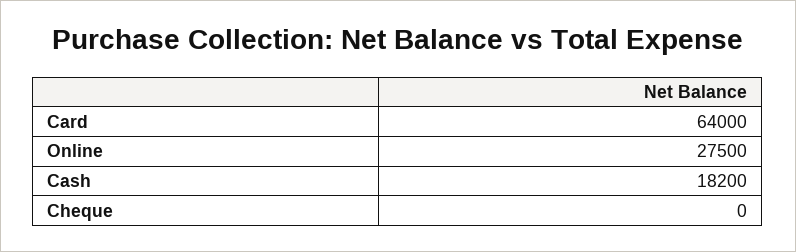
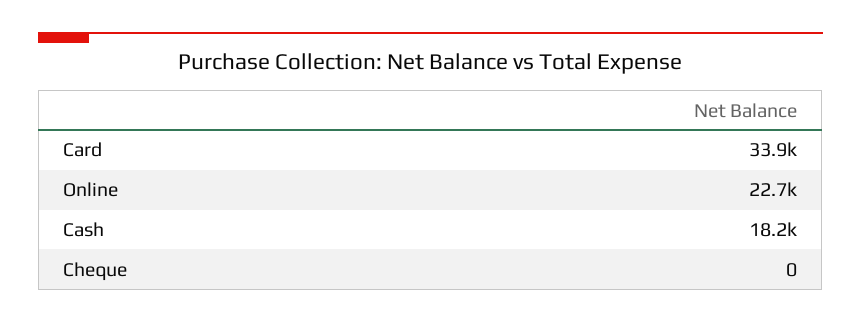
  {
-   "Card": 64000,
+   "Card": 33900,
-   "Online": 27500,
+   "Online": 22700,
    "Cash": 18200,
    "Cheque": 0
  }

